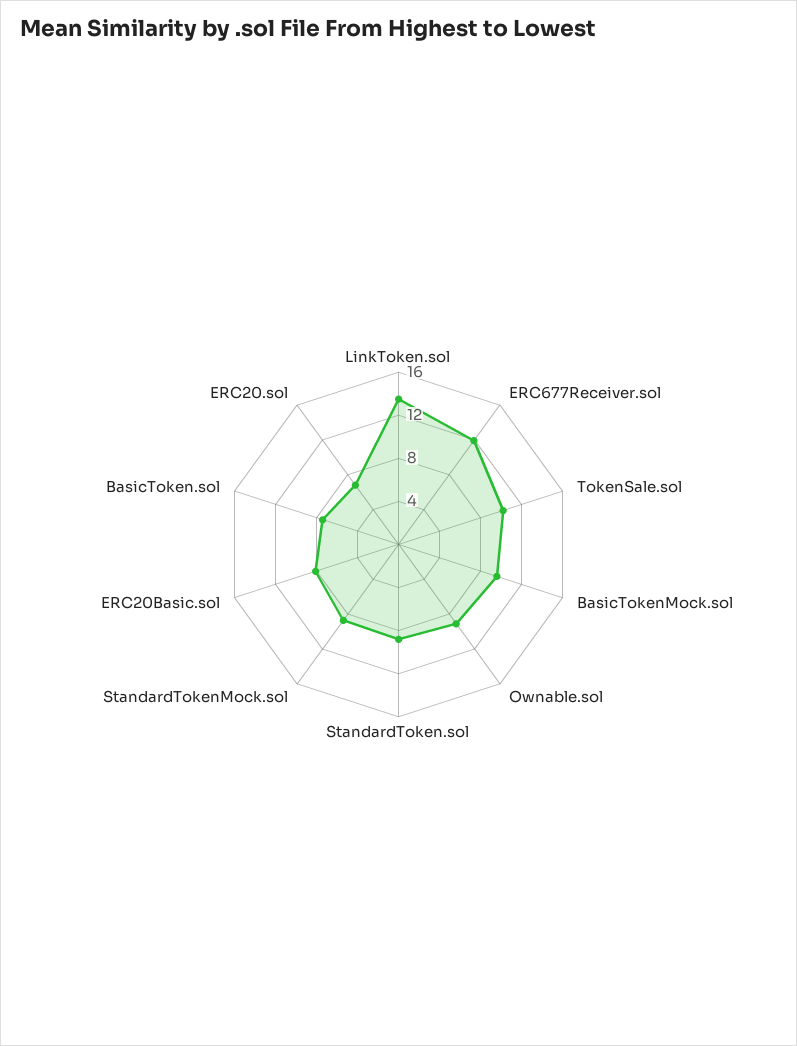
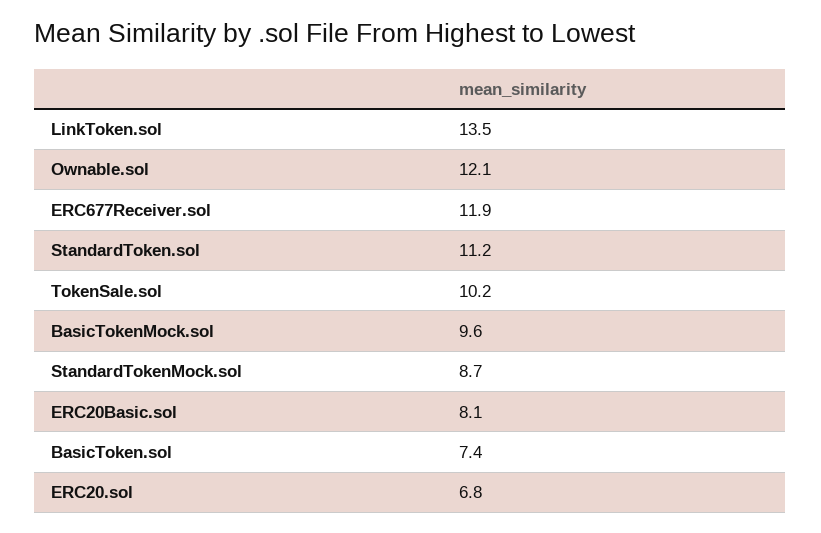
  {
    "LinkToken.sol": 13.5,
    "ERC677Receiver.sol": 11.9,
    "TokenSale.sol": 10.2,
    "BasicTokenMock.sol": 9.6,
-   "Ownable.sol": 9,
+   "Ownable.sol": 12.1,
-   "StandardToken.sol": 9,
+   "StandardToken.sol": 11.2,
    "StandardTokenMock.sol": 8.7,
    "ERC20Basic.sol": 8.1,
    "BasicToken.sol": 7.4,
    "ERC20.sol": 6.8
  }

